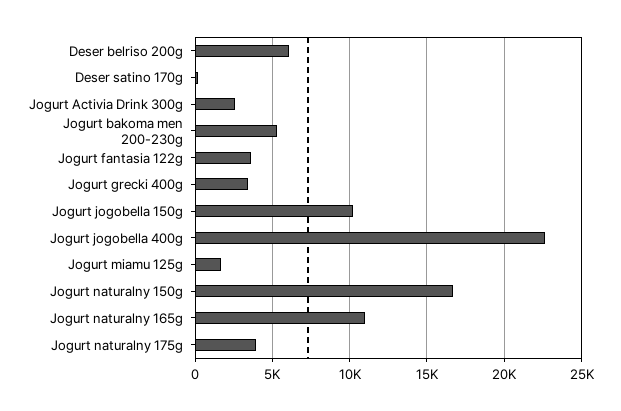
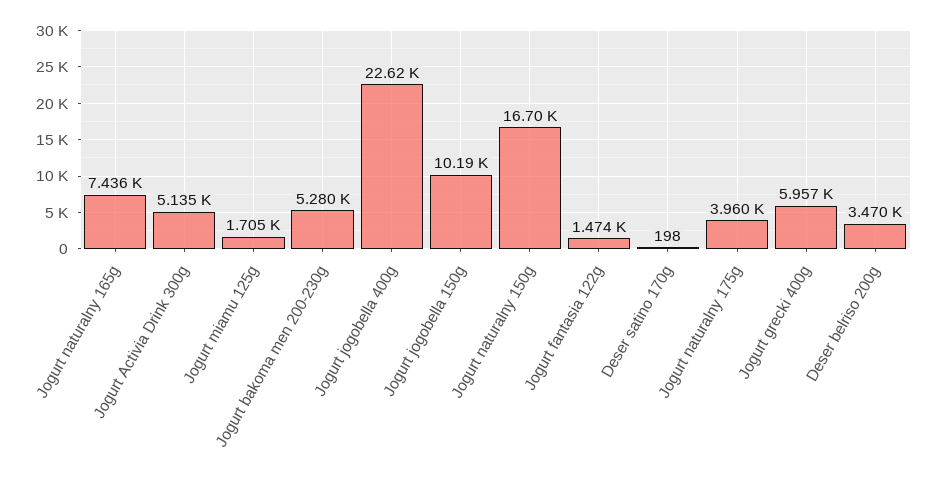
  {
-   "Deser belriso 200g": 6000,
+   "Deser belriso 200g": 3470,
    "Deser satino 170g": 198,
-   "Jogurt Activia Drink 300g": 2500,
+   "Jogurt Activia Drink 300g": 5135,
    "Jogurt bakoma men 200-230g": 5280,
-   "Jogurt fantasia 122g": 3500,
+   "Jogurt fantasia 122g": 1474,
-   "Jogurt grecki 400g": 3500,
+   "Jogurt grecki 400g": 5957,
    "Jogurt jogobella 150g": 10190,
    "Jogurt jogobella 400g": 22620,
    "Jogurt miamu 125g": 1705,
    "Jogurt naturalny 150g": 16700,
-   "Jogurt naturalny 165g": 11000,
+   "Jogurt naturalny 165g": 7436,
    "Jogurt naturalny 175g": 3960
  }

